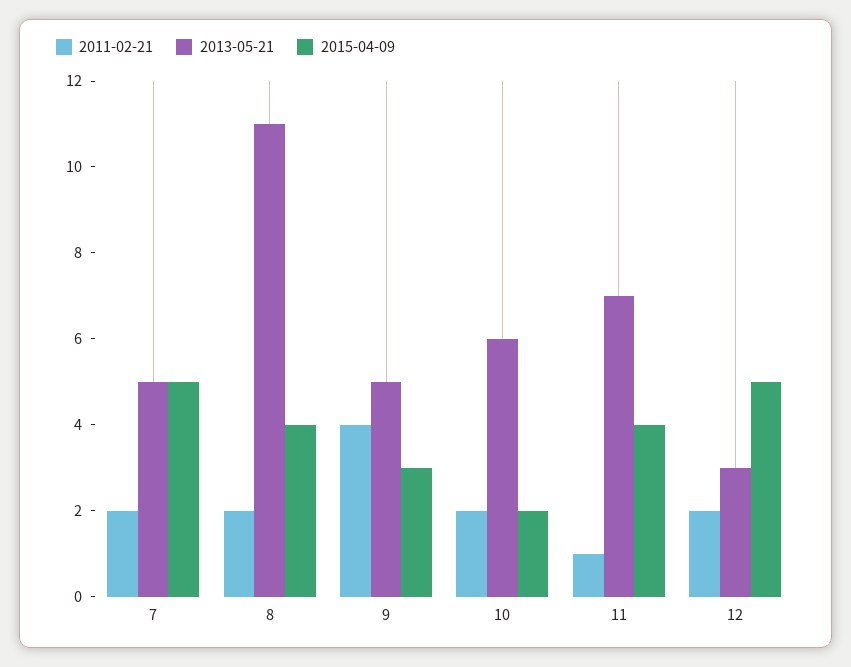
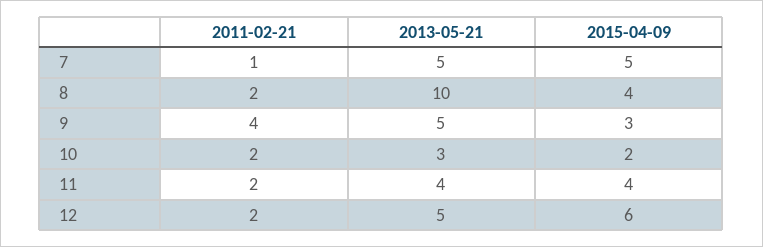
  {
    "2011-02-21": {
-     "7": 2,
+     "7": 1,
      "8": 2,
      "9": 4,
      "10": 2,
-     "11": 1,
+     "11": 2,
      "12": 2
    },
    "2013-05-21": {
      "7": 5,
-     "8": 11,
+     "8": 10,
      "9": 5,
-     "10": 6,
+     "10": 3,
-     "11": 7,
+     "11": 4,
-     "12": 3
+     "12": 5
    },
    "2015-04-09": {
      "7": 5,
      "8": 4,
      "9": 3,
      "10": 2,
      "11": 4,
-     "12": 5
+     "12": 6
    }
  }

